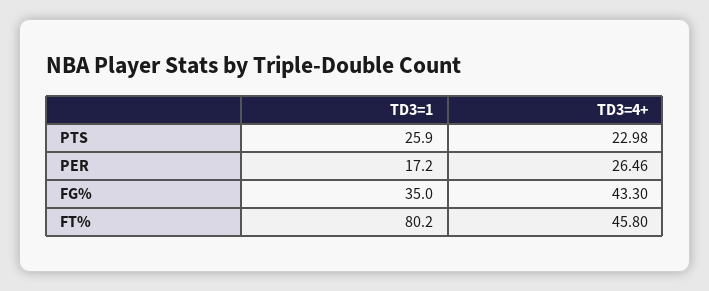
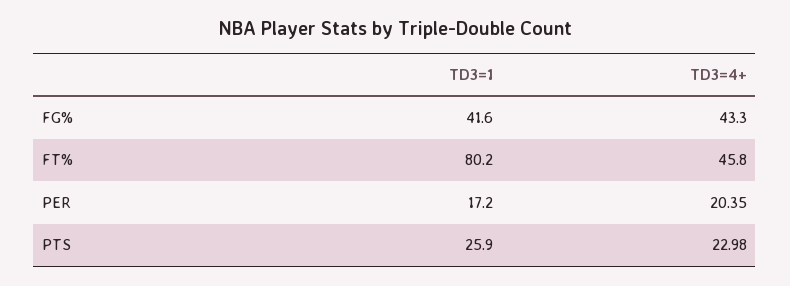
  {
    "TD3=1": {
      "PTS": 25.9,
      "PER": 17.2,
-     "FG%": 35,
+     "FG%": 41.6,
      "FT%": 80.2
    },
    "TD3=4+": {
      "PTS": 22.98,
-     "PER": 26.46,
+     "PER": 20.35,
      "FG%": 43.3,
      "FT%": 45.8
    }
  }

